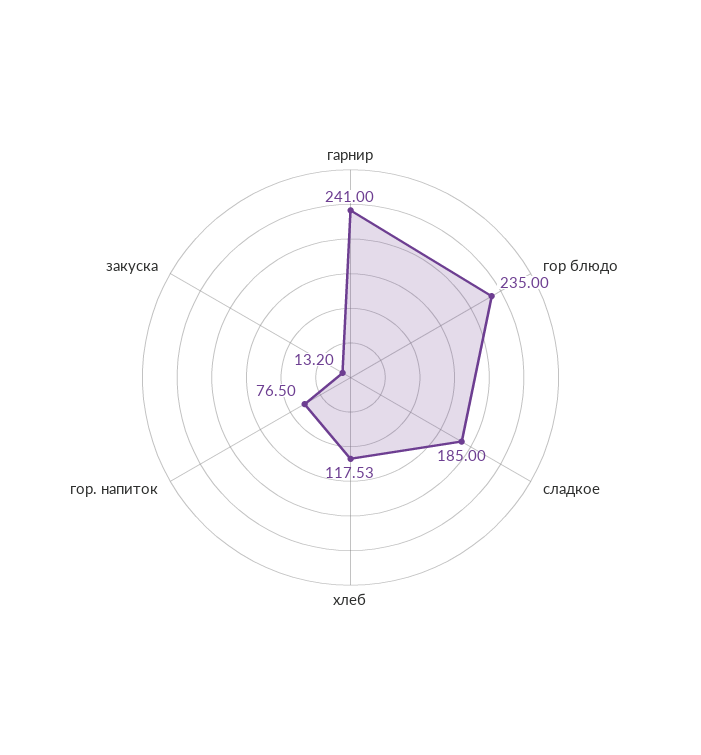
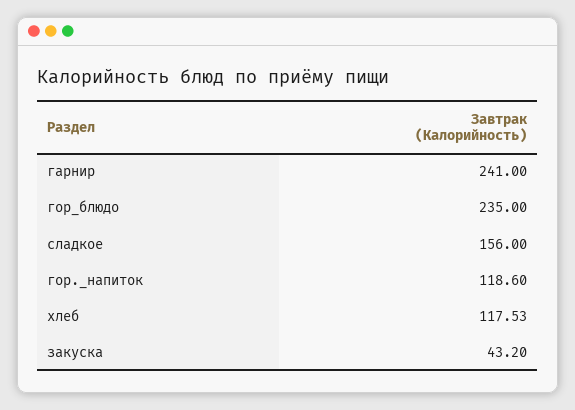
  {
    "гарнир": 241,
    "гор блюдо": 235,
-   "сладкое": 185,
+   "сладкое": 156,
    "хлеб": 117.53,
-   "гор. напиток": 76.5,
+   "гор. напиток": 118.6,
-   "закуска": 13.2
+   "закуска": 43.2
  }

